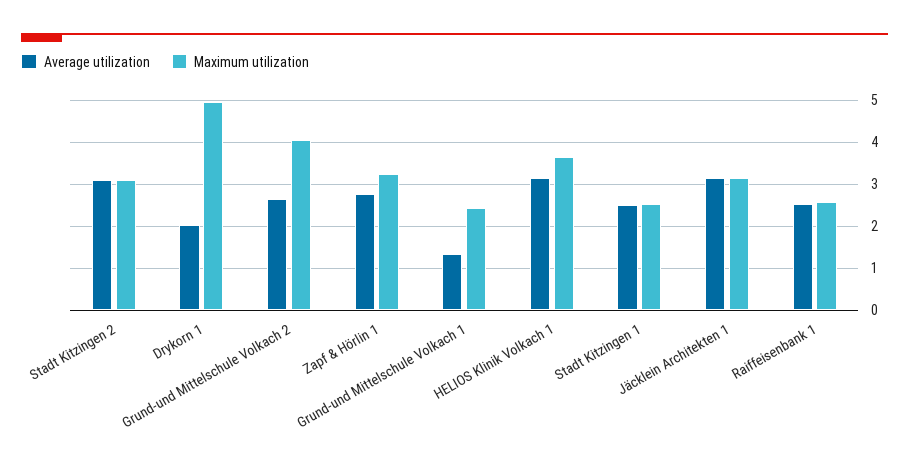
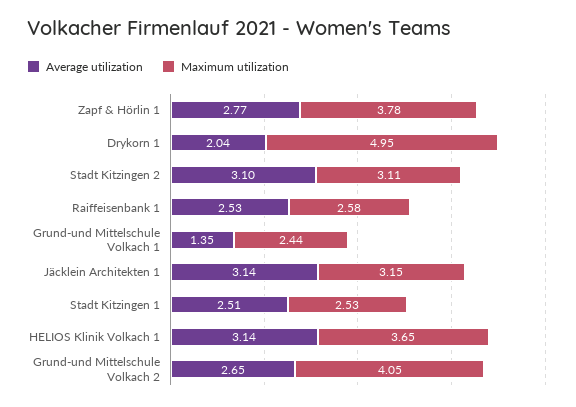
  {
    "Average utilization": {
      "Stadt Kitzingen 2": 3.1,
      "Drykorn 1": 2.04,
      "Grund-und Mittelschule Volkach 2": 2.65,
      "Zapf & Hörlin 1": 2.77,
      "Grund-und Mittelschule Volkach 1": 1.35,
      "HELIOS Klinik Volkach 1": 3.14,
      "Stadt Kitzingen 1": 2.51,
      "Jäcklein Architekten 1": 3.14,
      "Raiffeisenbank 1": 2.53
    },
    "Maximum utilization": {
      "Stadt Kitzingen 2": 3.11,
      "Drykorn 1": 4.95,
      "Grund-und Mittelschule Volkach 2": 4.05,
-     "Zapf & Hörlin 1": 3.2,
+     "Zapf & Hörlin 1": 3.78,
      "Grund-und Mittelschule Volkach 1": 2.44,
      "HELIOS Klinik Volkach 1": 3.65,
      "Stadt Kitzingen 1": 2.53,
      "Jäcklein Architekten 1": 3.15,
      "Raiffeisenbank 1": 2.58
    }
  }

